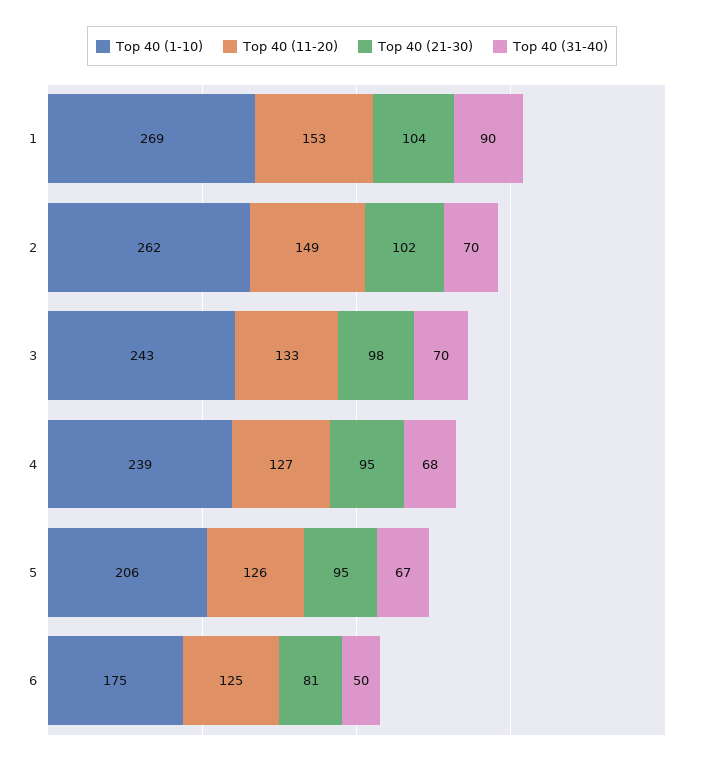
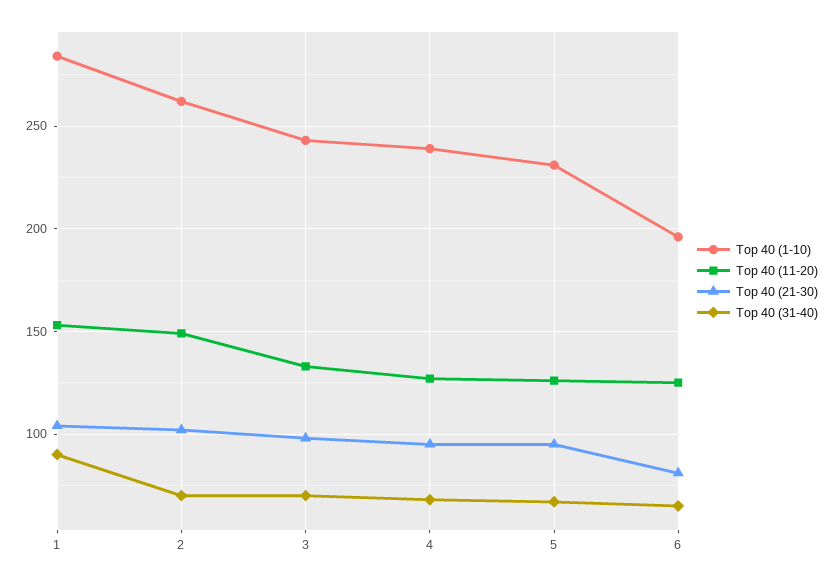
  {
    "Top 40 (1-10)": {
-     "1": 269,
+     "1": 285,
      "2": 262,
      "3": 243,
      "4": 239,
-     "5": 206,
+     "5": 230,
-     "6": 175
+     "6": 195
    },
    "Top 40 (11-20)": {
      "1": 153,
      "2": 149,
      "3": 133,
      "4": 127,
      "5": 126,
      "6": 125
    },
    "Top 40 (21-30)": {
      "1": 104,
      "2": 102,
      "3": 98,
      "4": 95,
      "5": 95,
      "6": 81
    },
    "Top 40 (31-40)": {
      "1": 90,
      "2": 70,
      "3": 70,
      "4": 68,
      "5": 67,
-     "6": 50
+     "6": 65
    }
  }

